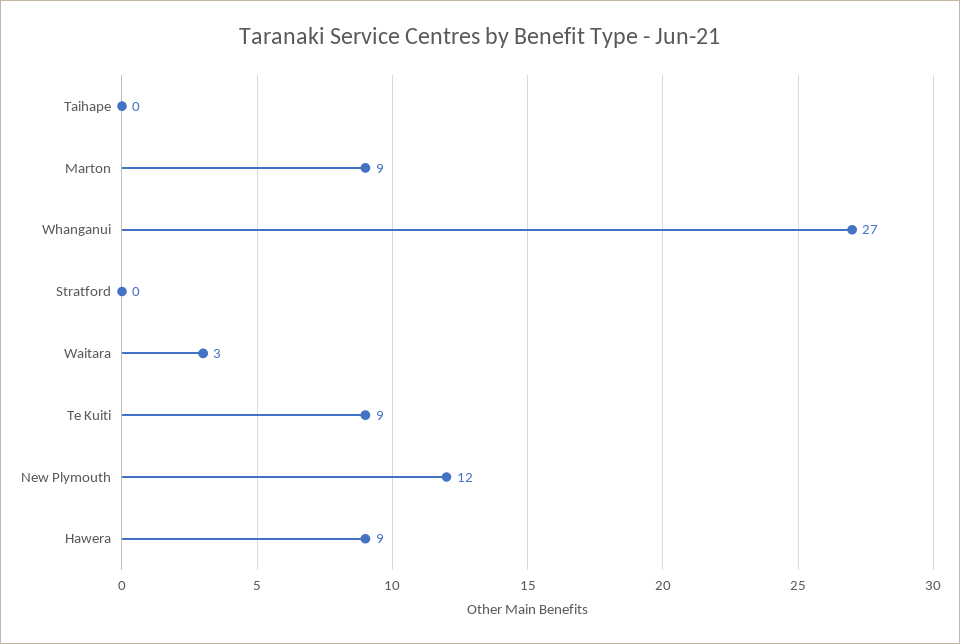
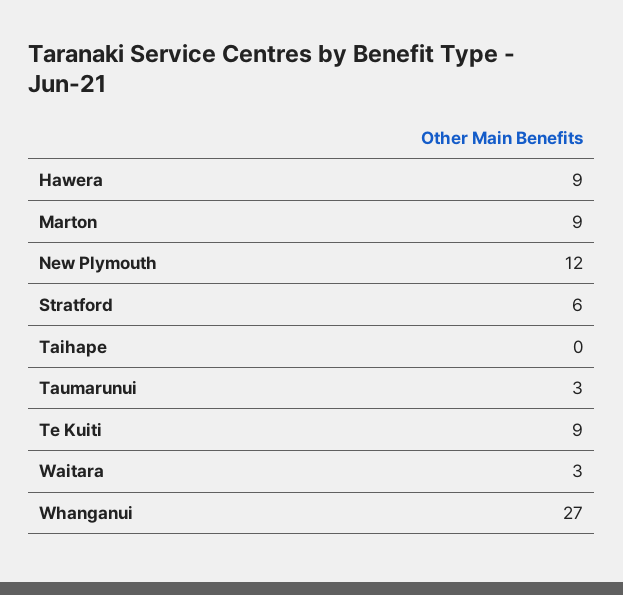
  {
    "Taihape": 0,
    "Marton": 9,
    "Whanganui": 27,
-   "Stratford": 0,
+   "Stratford": 6,
    "Waitara": 3,
    "Te Kuiti": 9,
    "New Plymouth": 12,
-   "Hawera": 9
+   "Hawera": 9,
+   "Taumarunui": 3
  }

